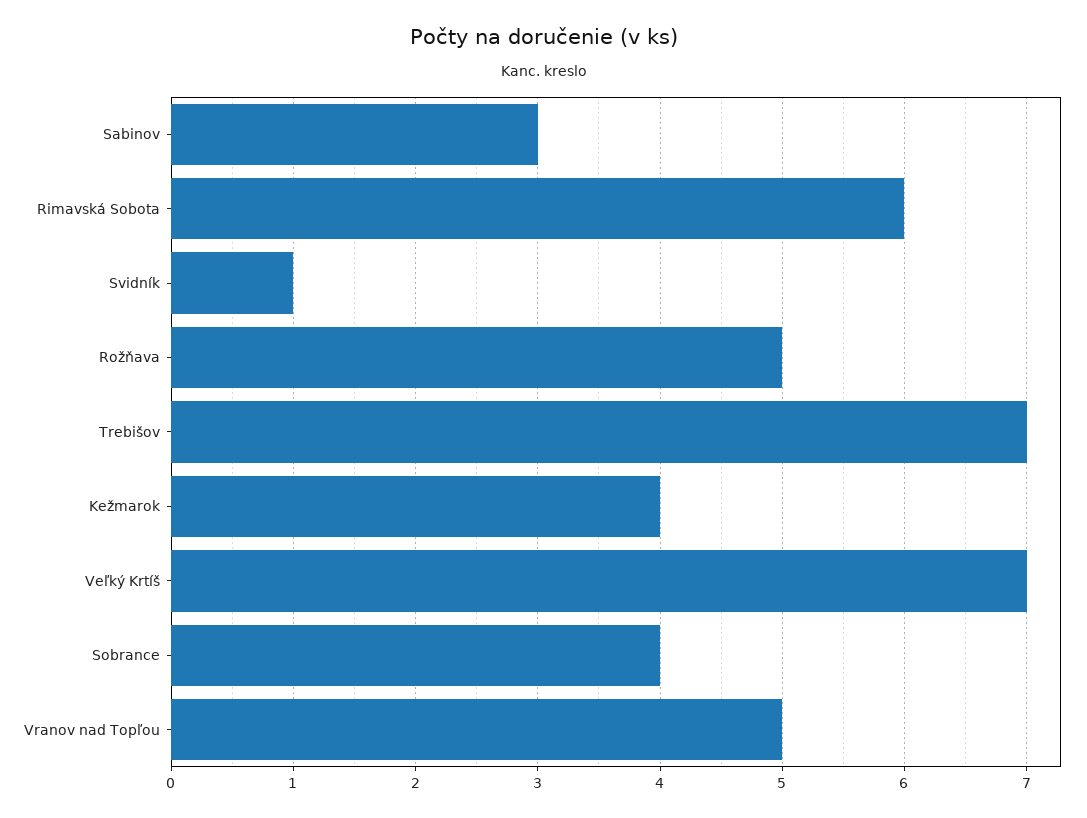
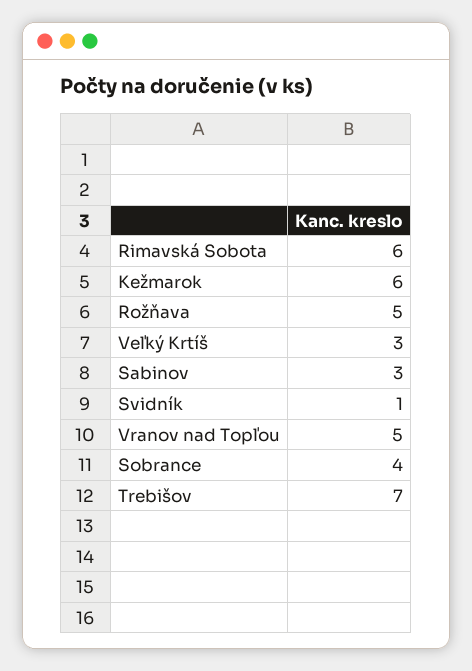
  {
    "Sabinov": 3,
    "Rimavská Sobota": 6,
    "Svidník": 1,
    "Rožňava": 5,
    "Trebišov": 7,
-   "Kežmarok": 4,
+   "Kežmarok": 6,
-   "Veľký Krtíš": 7,
+   "Veľký Krtíš": 3,
    "Sobrance": 4,
    "Vranov nad Topľou": 5
  }

